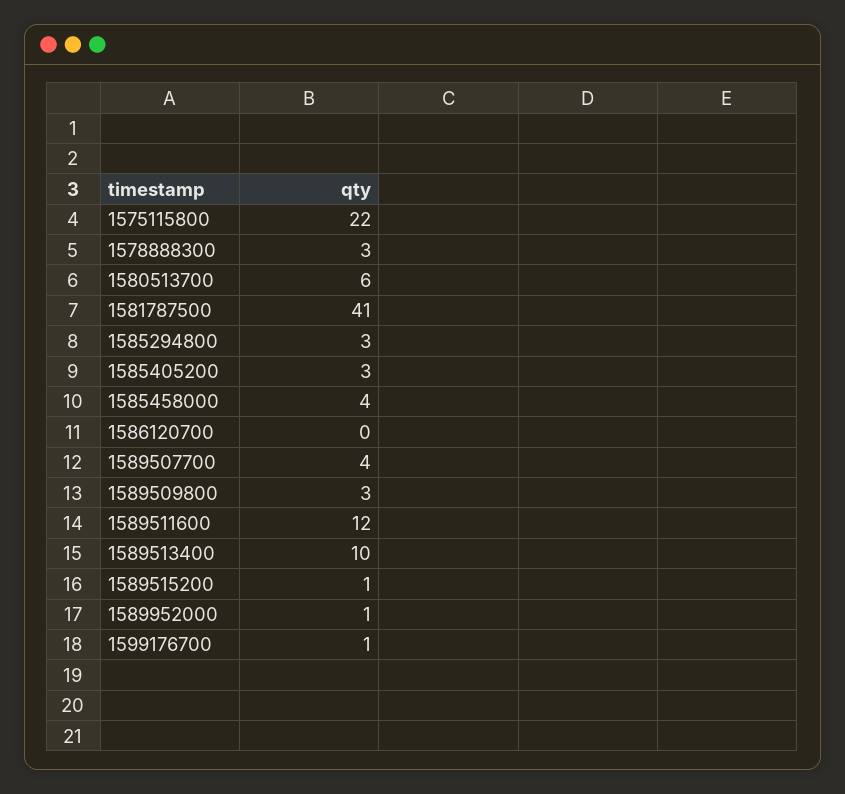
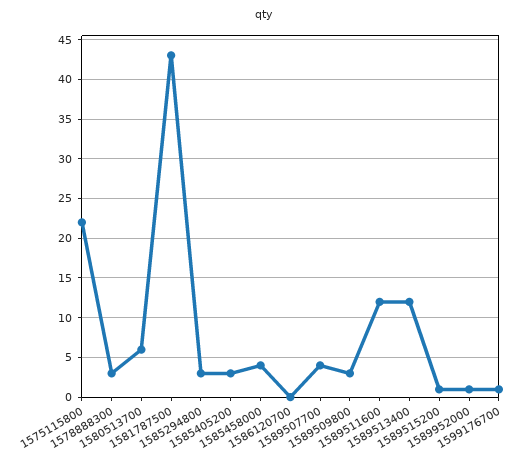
  {
    "1575115800": 22,
    "1578888300": 3,
    "1580513700": 6,
-   "1581787500": 41,
+   "1581787500": 43,
    "1585294800": 3,
    "1585405200": 3,
    "1585458000": 4,
    "1586120700": 0,
    "1589507700": 4,
    "1589509800": 3,
    "1589511600": 12,
-   "1589513400": 10,
+   "1589513400": 12,
    "1589515200": 1,
    "1589952000": 1,
    "1599176700": 1
  }

